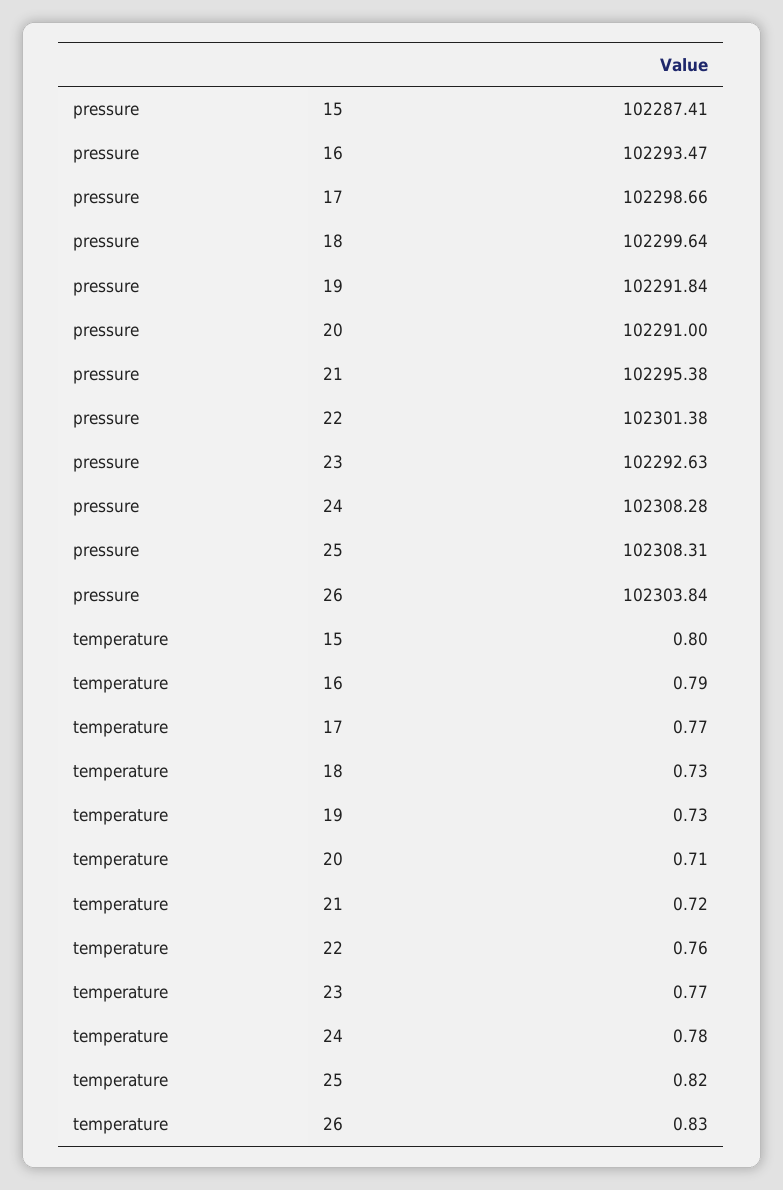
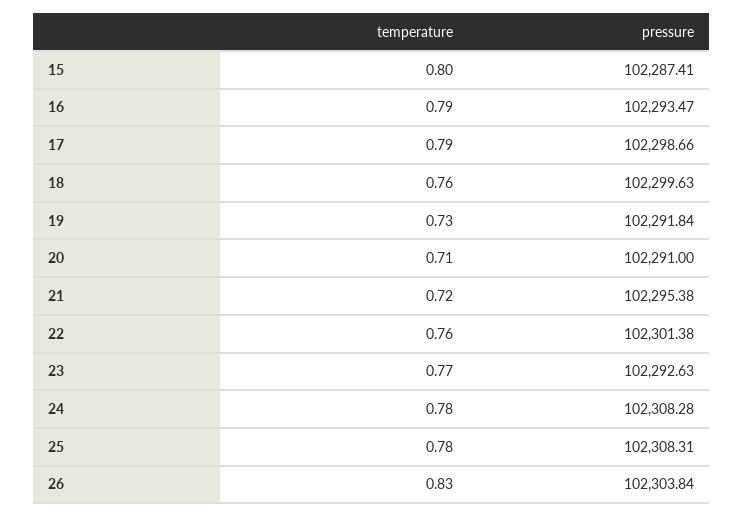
  {
    "pressure": {
      "15": 102287.41,
      "16": 102293.47,
      "17": 102298.66,
-     "18": 102299.64,
+     "18": 102299.63,
      "19": 102291.84,
      "20": 102291,
      "21": 102295.38,
      "22": 102301.38,
      "23": 102292.63,
      "24": 102308.28,
      "25": 102308.31,
      "26": 102303.84
    },
    "temperature": {
      "15": 0.8,
      "16": 0.79,
-     "17": 0.77,
+     "17": 0.79,
-     "18": 0.73,
+     "18": 0.76,
      "19": 0.73,
      "20": 0.71,
      "21": 0.72,
      "22": 0.76,
      "23": 0.77,
      "24": 0.78,
-     "25": 0.82,
+     "25": 0.78,
      "26": 0.83
    }
  }

